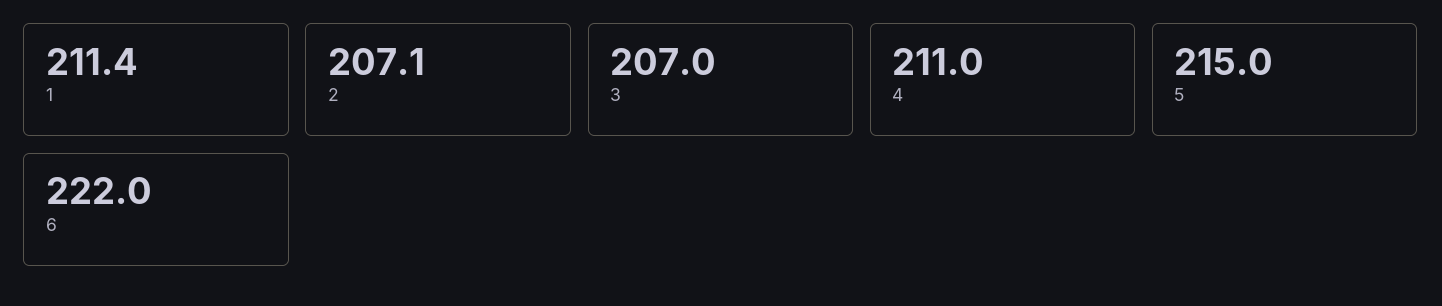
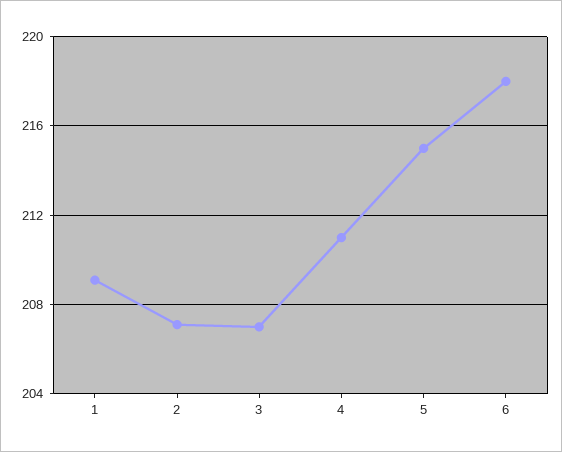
  {
-   "1": 211.4,
+   "1": 209,
    "2": 207.1,
    "3": 207,
    "4": 211,
    "5": 215,
-   "6": 222
+   "6": 218
  }

